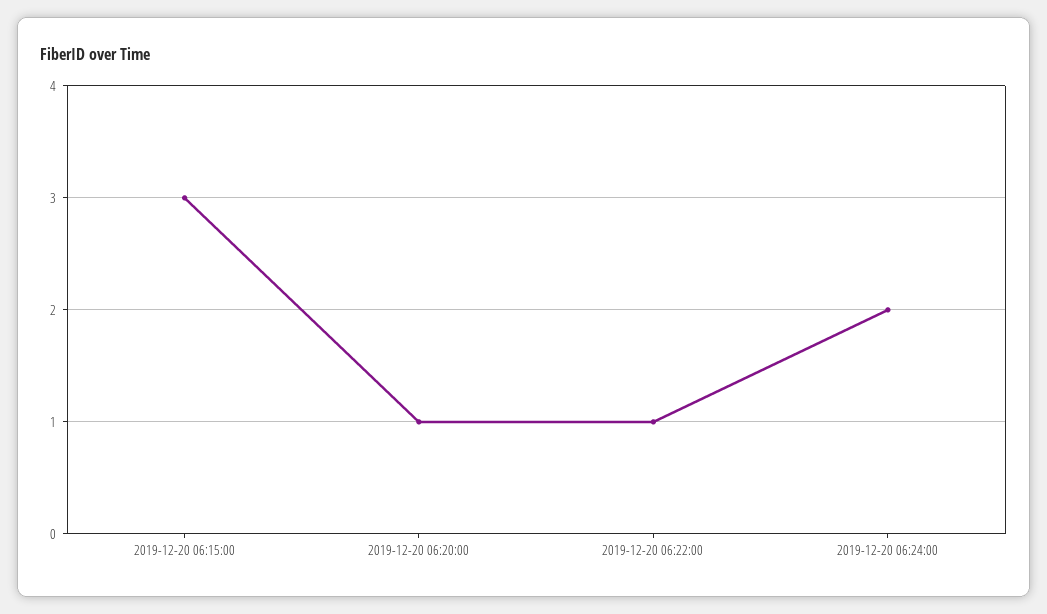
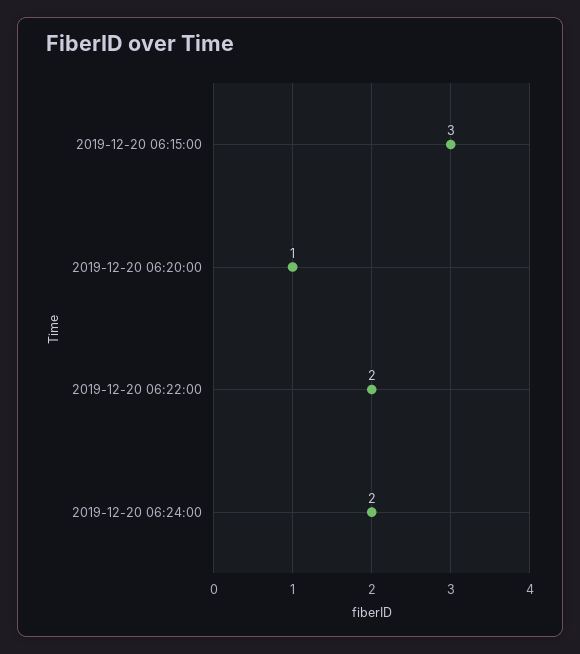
  {
    "2019-12-20 06:15:00": 3,
    "2019-12-20 06:20:00": 1,
-   "2019-12-20 06:22:00": 1,
+   "2019-12-20 06:22:00": 2,
    "2019-12-20 06:24:00": 2
  }

